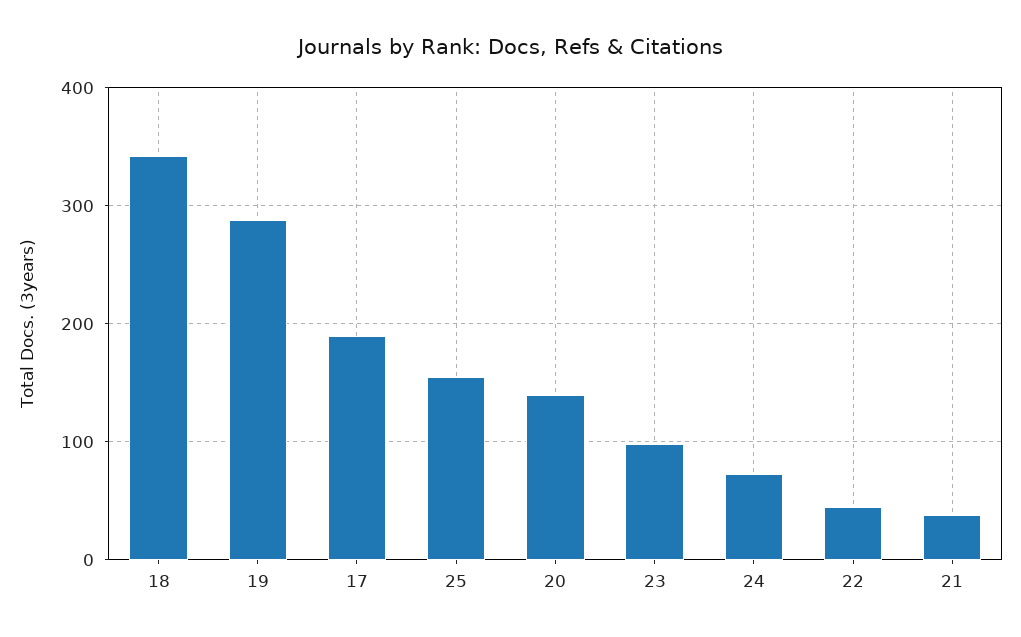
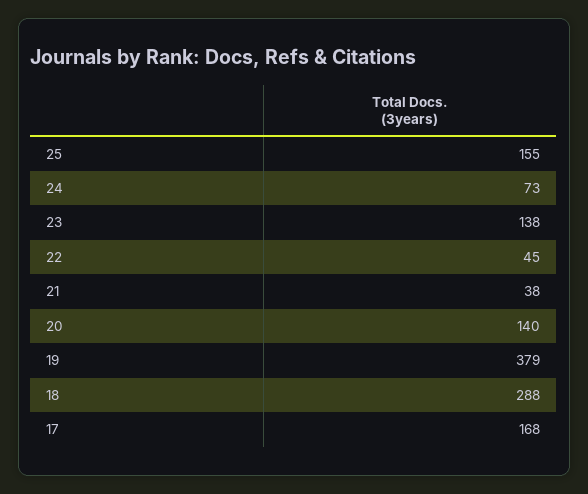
  {
-   "18": 340,
+   "18": 288,
-   "19": 290,
+   "19": 379,
-   "17": 190,
+   "17": 168,
    "25": 155,
    "20": 140,
-   "23": 100,
+   "23": 138,
    "24": 73,
    "22": 45,
    "21": 38
  }

